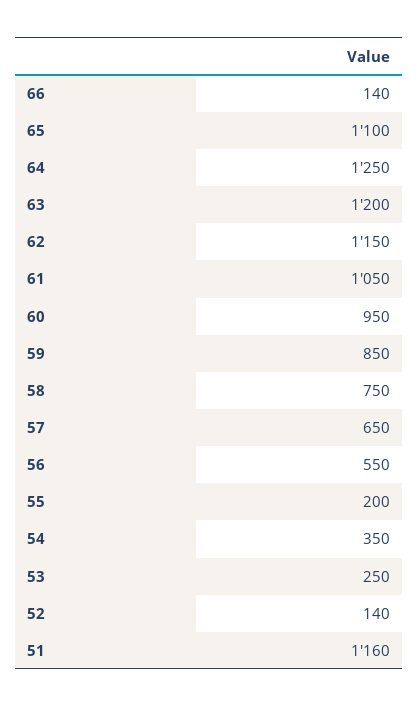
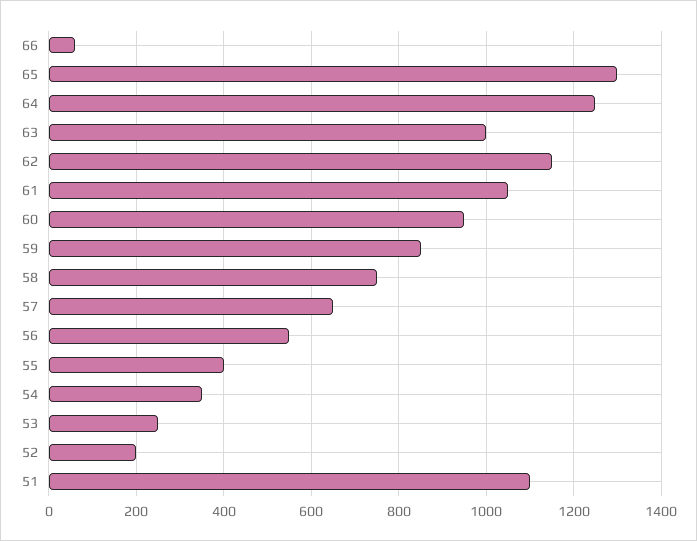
  {
-   "66": 140,
+   "66": 60,
-   "65": 1100,
+   "65": 1300,
    "64": 1250,
-   "63": 1200,
+   "63": 1000,
    "62": 1150,
    "61": 1050,
    "60": 950,
    "59": 850,
    "58": 750,
    "57": 650,
    "56": 550,
-   "55": 200,
+   "55": 400,
    "54": 350,
    "53": 250,
-   "52": 140,
+   "52": 200,
-   "51": 1160
+   "51": 1100
  }

